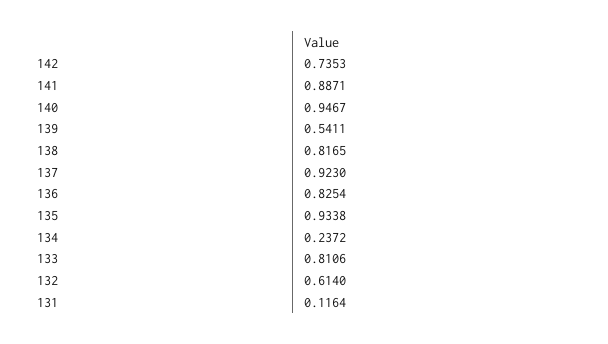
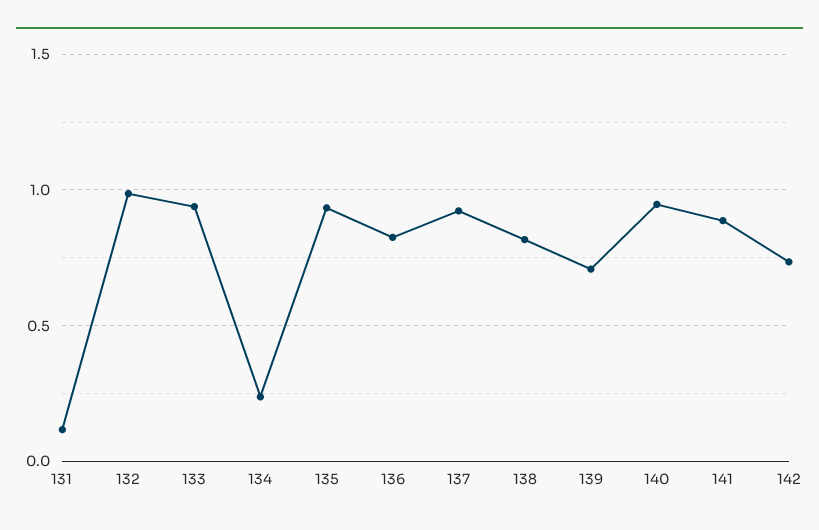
  {
    "142": 0.7353,
    "141": 0.8871,
    "140": 0.9467,
-   "139": 0.5411,
+   "139": 0.7,
    "138": 0.8165,
    "137": 0.923,
    "136": 0.8254,
    "135": 0.9338,
    "134": 0.2372,
-   "133": 0.8106,
+   "133": 0.95,
-   "132": 0.614,
+   "132": 1,
    "131": 0.1164
  }

